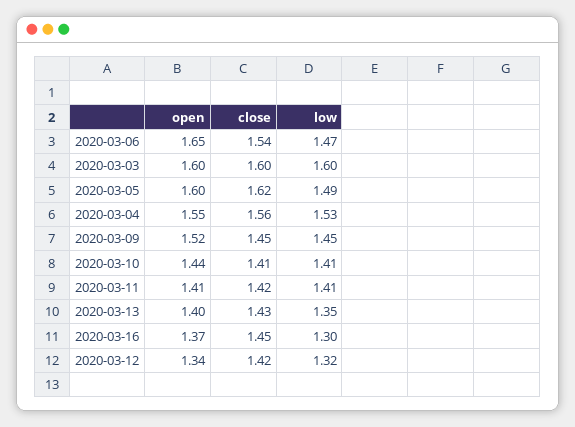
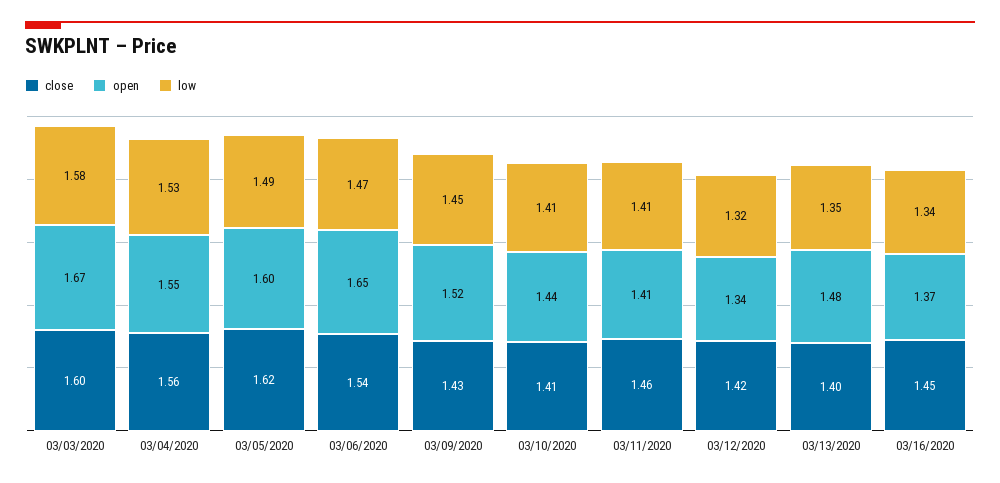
  {
    "open": {
      "2020-03-06": 1.65,
-     "2020-03-03": 1.6,
+     "2020-03-03": 1.67,
      "2020-03-05": 1.6,
      "2020-03-04": 1.55,
      "2020-03-09": 1.52,
      "2020-03-10": 1.44,
      "2020-03-11": 1.41,
-     "2020-03-13": 1.4,
+     "2020-03-13": 1.48,
      "2020-03-16": 1.37,
      "2020-03-12": 1.34
    },
    "close": {
      "2020-03-06": 1.54,
      "2020-03-03": 1.6,
      "2020-03-05": 1.62,
      "2020-03-04": 1.56,
-     "2020-03-09": 1.45,
+     "2020-03-09": 1.43,
      "2020-03-10": 1.41,
-     "2020-03-11": 1.42,
+     "2020-03-11": 1.46,
-     "2020-03-13": 1.43,
+     "2020-03-13": 1.4,
      "2020-03-16": 1.45,
      "2020-03-12": 1.42
    },
    "low": {
      "2020-03-06": 1.47,
-     "2020-03-03": 1.6,
+     "2020-03-03": 1.58,
      "2020-03-05": 1.49,
      "2020-03-04": 1.53,
      "2020-03-09": 1.45,
      "2020-03-10": 1.41,
      "2020-03-11": 1.41,
      "2020-03-13": 1.35,
-     "2020-03-16": 1.3,
+     "2020-03-16": 1.34,
      "2020-03-12": 1.32
    }
  }

